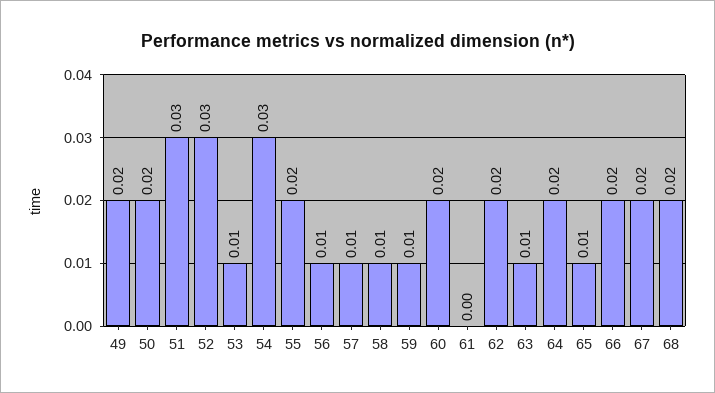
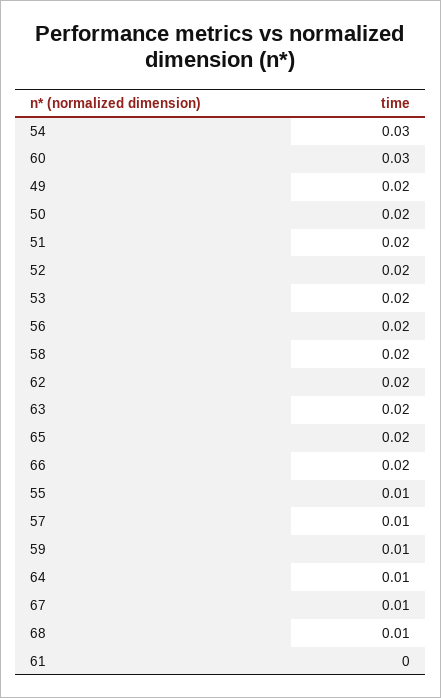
  {
    "49": 0.02,
    "50": 0.02,
-   "51": 0.03,
+   "51": 0.02,
-   "52": 0.03,
+   "52": 0.02,
-   "53": 0.01,
+   "53": 0.02,
    "54": 0.03,
-   "55": 0.02,
+   "55": 0.01,
-   "56": 0.01,
+   "56": 0.02,
    "57": 0.01,
-   "58": 0.01,
+   "58": 0.02,
    "59": 0.01,
-   "60": 0.02,
+   "60": 0.03,
    "61": 0,
    "62": 0.02,
-   "63": 0.01,
+   "63": 0.02,
-   "64": 0.02,
+   "64": 0.01,
-   "65": 0.01,
+   "65": 0.02,
    "66": 0.02,
-   "67": 0.02,
+   "67": 0.01,
-   "68": 0.02
+   "68": 0.01
  }

